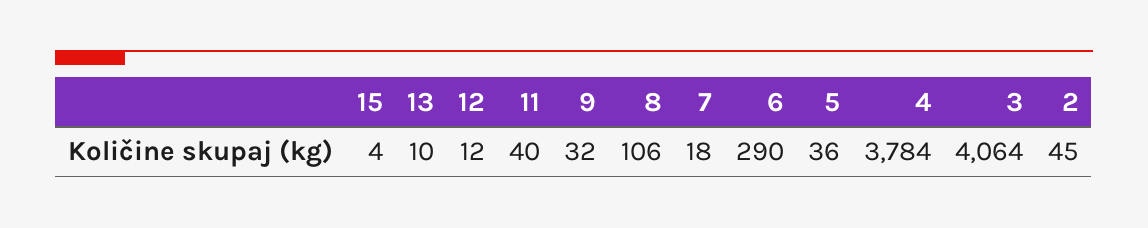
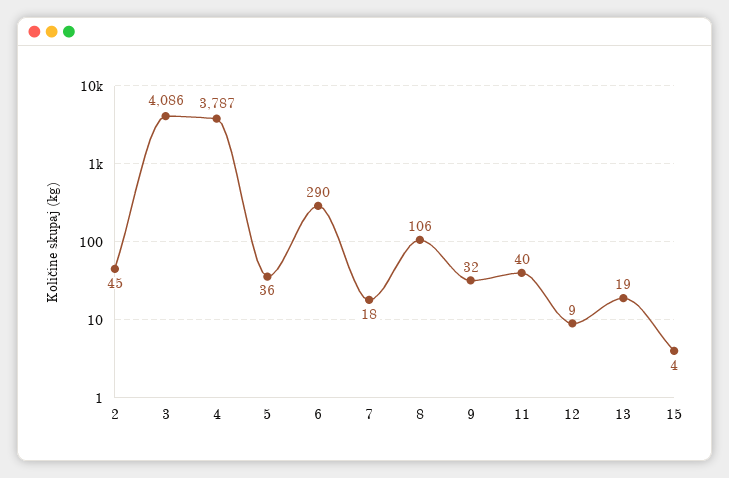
  {
    "15": 4,
-   "13": 10,
+   "13": 19,
-   "12": 12,
+   "12": 9,
    "11": 40,
    "9": 32,
    "8": 106,
    "7": 18,
    "6": 290,
    "5": 36,
-   "4": 3784,
+   "4": 3787,
-   "3": 4064,
+   "3": 4086,
    "2": 45
  }

